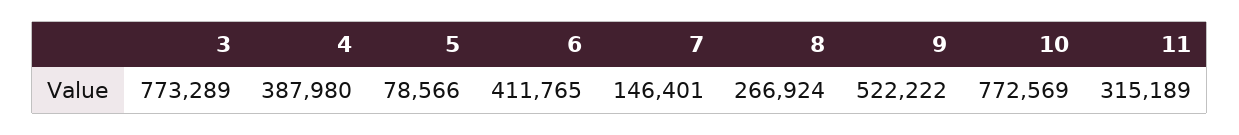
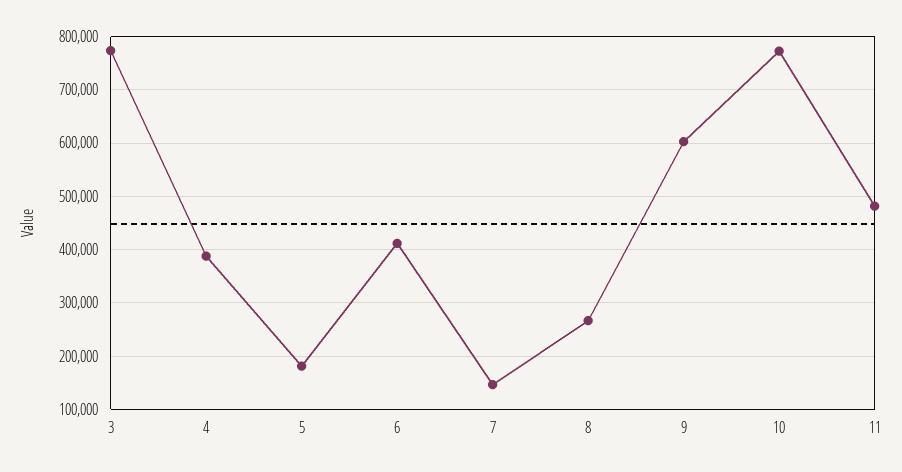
  {
    "3": 773289,
    "4": 387980,
-   "5": 78566,
+   "5": 180000,
    "6": 411765,
    "7": 146401,
    "8": 266924,
-   "9": 522222,
+   "9": 600000,
    "10": 772569,
-   "11": 315189
+   "11": 480000
  }

